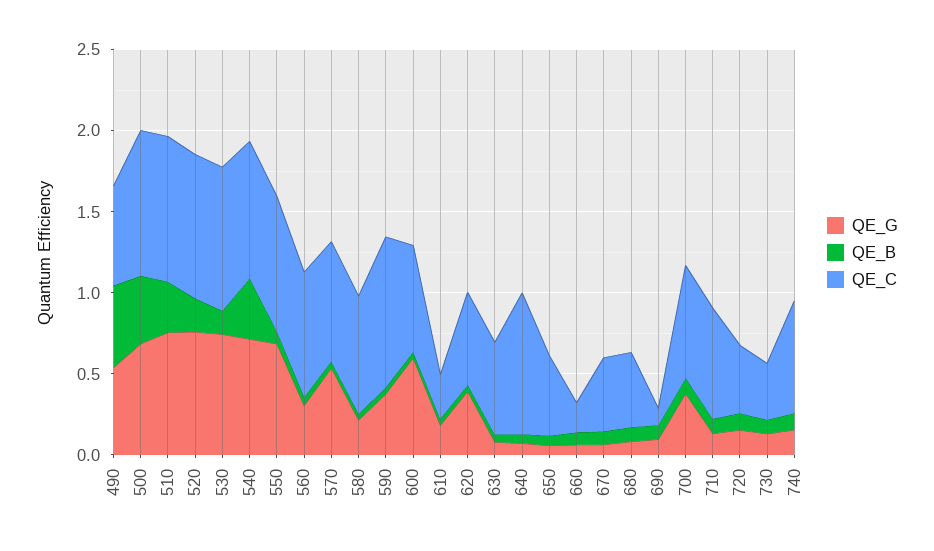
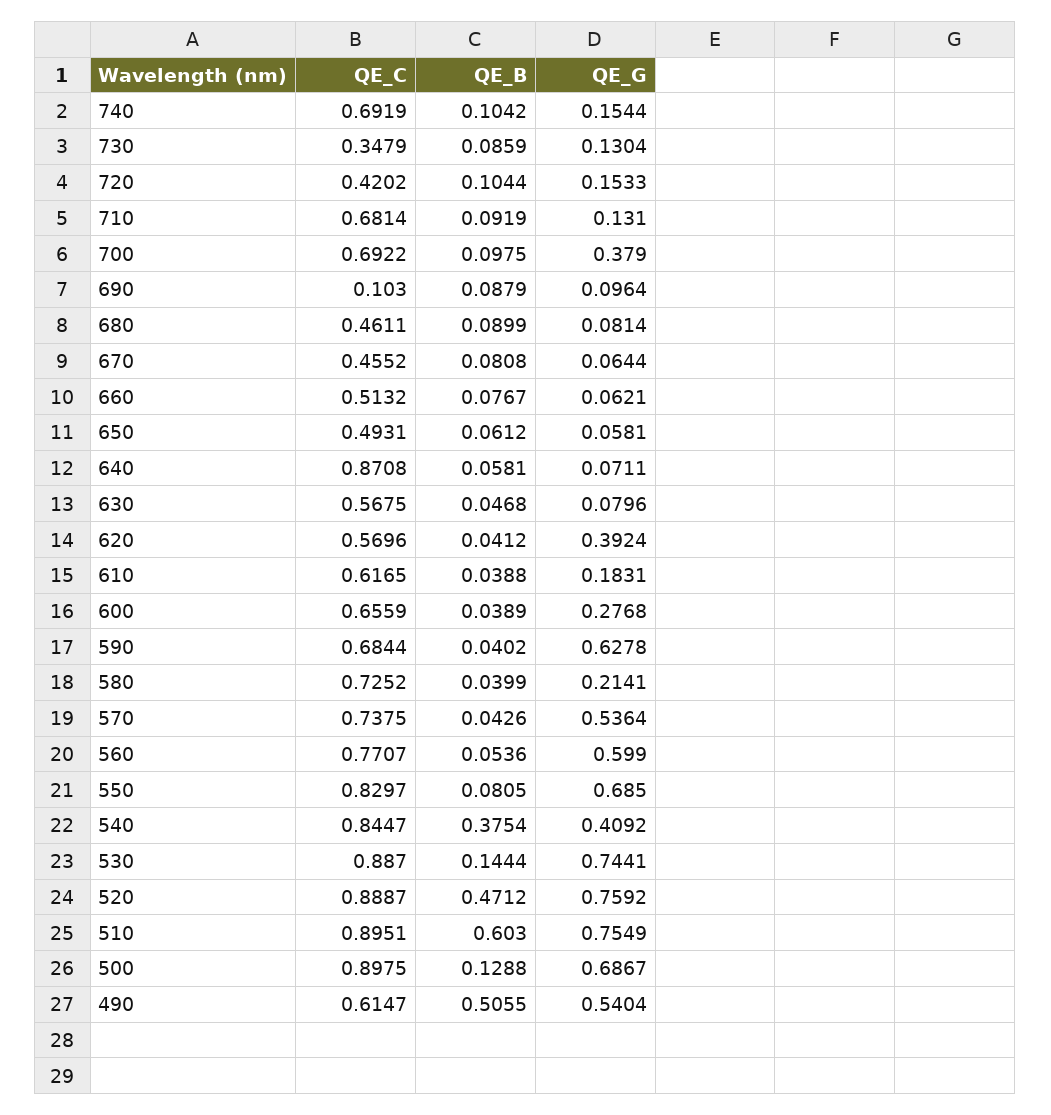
  {
    "QE_G": {
      "490": 0.5404,
      "500": 0.6867,
      "510": 0.7549,
      "520": 0.7592,
      "530": 0.7441,
-     "540": 0.7,
+     "540": 0.4092,
      "550": 0.685,
-     "560": 0.3,
+     "560": 0.599,
      "570": 0.5364,
      "580": 0.2141,
-     "590": 0.4,
+     "590": 0.6278,
-     "600": 0.6,
+     "600": 0.2768,
      "610": 0.1831,
      "620": 0.3924,
      "630": 0.0796,
      "640": 0.0711,
      "650": 0.0581,
      "660": 0.0621,
      "670": 0.0644,
      "680": 0.0814,
      "690": 0.0964,
      "700": 0.379,
      "710": 0.131,
      "720": 0.1533,
      "730": 0.1304,
      "740": 0.1544
    },
    "QE_B": {
      "490": 0.5055,
-     "500": 0.4,
+     "500": 0.1288,
-     "510": 0.3,
+     "510": 0.603,
-     "520": 0.2,
+     "520": 0.4712,
      "530": 0.1444,
      "540": 0.3754,
      "550": 0.0805,
      "560": 0.0536,
      "570": 0.0426,
      "580": 0.0399,
      "590": 0.0402,
      "600": 0.0389,
      "610": 0.0388,
      "620": 0.0412,
      "630": 0.0468,
      "640": 0.0581,
      "650": 0.0612,
      "660": 0.0767,
      "670": 0.0808,
      "680": 0.0899,
      "690": 0.0879,
      "700": 0.0975,
      "710": 0.0919,
      "720": 0.1044,
      "730": 0.0859,
      "740": 0.1042
    },
    "QE_C": {
      "490": 0.6147,
      "500": 0.8975,
      "510": 0.8951,
      "520": 0.8887,
      "530": 0.887,
      "540": 0.8447,
      "550": 0.8297,
      "560": 0.7707,
      "570": 0.7375,
      "580": 0.7252,
-     "590": 0.9,
+     "590": 0.6844,
      "600": 0.6559,
-     "610": 0.3,
+     "610": 0.6165,
      "620": 0.5696,
      "630": 0.5675,
      "640": 0.8708,
      "650": 0.4931,
-     "660": 0.2,
+     "660": 0.5132,
      "670": 0.4552,
      "680": 0.4611,
      "690": 0.103,
      "700": 0.6922,
      "710": 0.6814,
      "720": 0.4202,
      "730": 0.3479,
      "740": 0.6919
    }
  }

